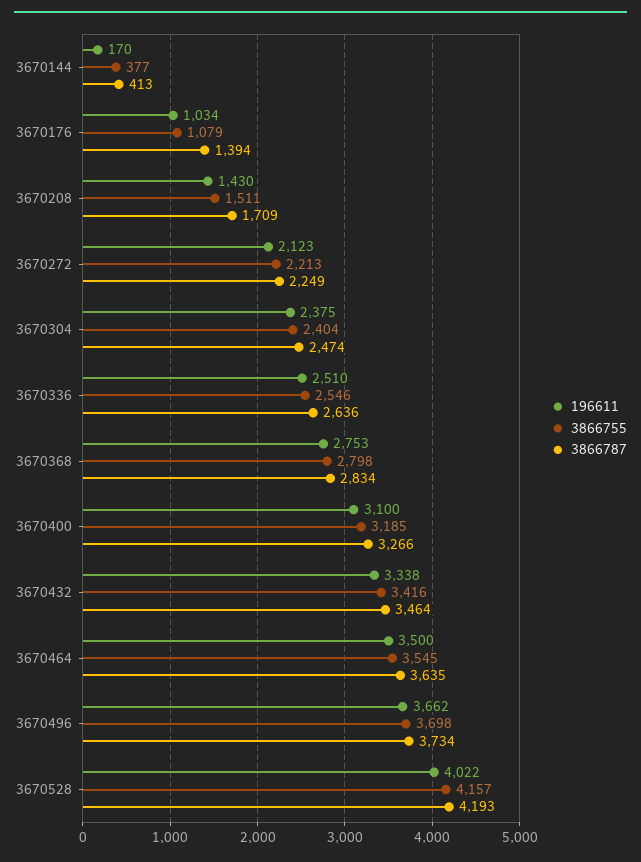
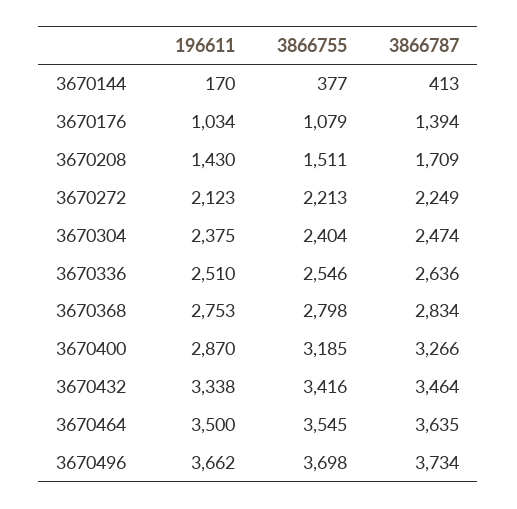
  {
    "196611": {
      "3670144": 170,
      "3670176": 1034,
      "3670208": 1430,
      "3670272": 2123,
      "3670304": 2375,
      "3670336": 2510,
      "3670368": 2753,
-     "3670400": 3100,
+     "3670400": 2870,
      "3670432": 3338,
      "3670464": 3500,
-     "3670496": 3662,
+     "3670496": 3662
-     "3670528": 4022
    },
    "3866755": {
      "3670144": 377,
      "3670176": 1079,
      "3670208": 1511,
      "3670272": 2213,
      "3670304": 2404,
      "3670336": 2546,
      "3670368": 2798,
      "3670400": 3185,
      "3670432": 3416,
      "3670464": 3545,
-     "3670496": 3698,
+     "3670496": 3698
-     "3670528": 4157
    },
    "3866787": {
      "3670144": 413,
      "3670176": 1394,
      "3670208": 1709,
      "3670272": 2249,
      "3670304": 2474,
      "3670336": 2636,
      "3670368": 2834,
      "3670400": 3266,
      "3670432": 3464,
      "3670464": 3635,
-     "3670496": 3734,
+     "3670496": 3734
-     "3670528": 4193
    }
  }

